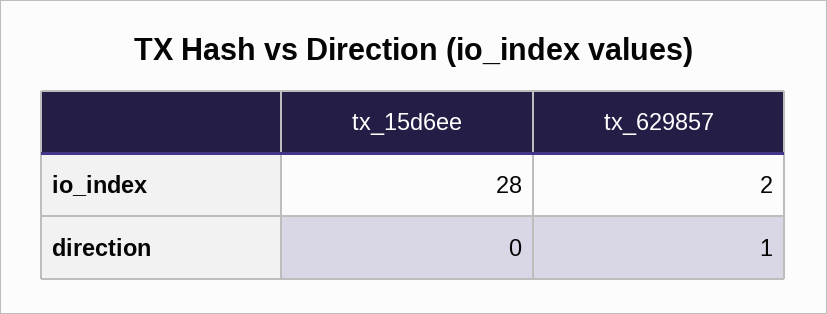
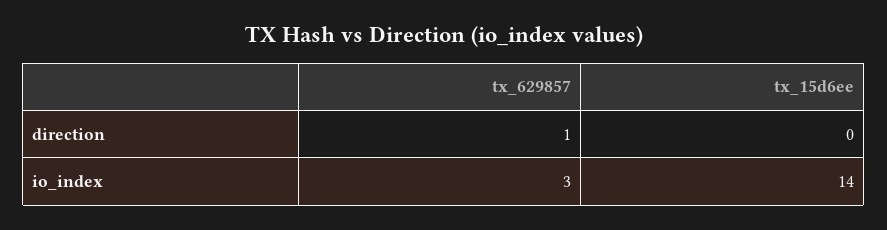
  {
    "tx_15d6ee": {
-     "io_index": 28,
+     "io_index": 14,
      "direction": 0
    },
    "tx_629857": {
-     "io_index": 2,
+     "io_index": 3,
      "direction": 1
    }
  }

